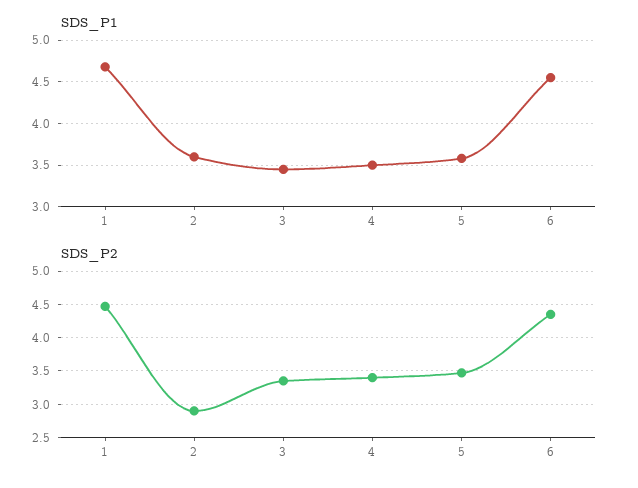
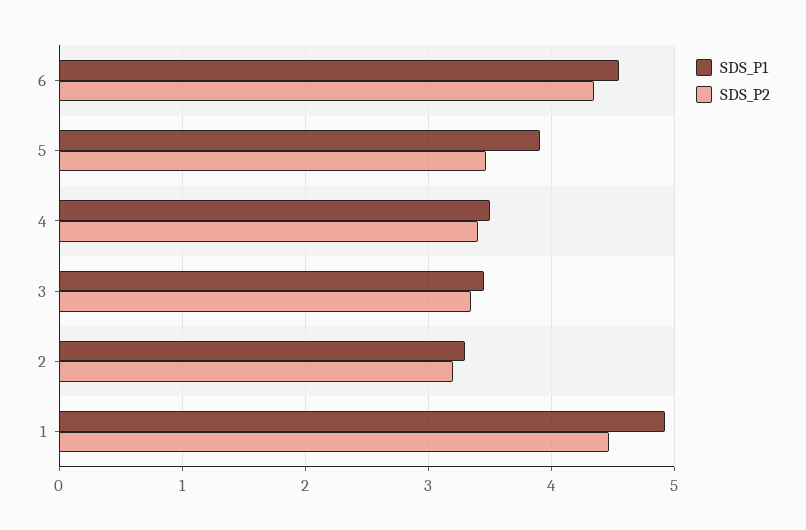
  {
    "SDS_P1": {
-     "1": 4.7,
+     "1": 4.9,
-     "2": 3.6,
+     "2": 3.3,
      "3": 3.5,
      "4": 3.5,
-     "5": 3.6,
+     "5": 3.9,
      "6": 4.6
    },
    "SDS_P2": {
      "1": 4.5,
-     "2": 2.9,
+     "2": 3.2,
      "3": 3.4,
      "4": 3.4,
      "5": 3.5,
      "6": 4.4
    }
  }

